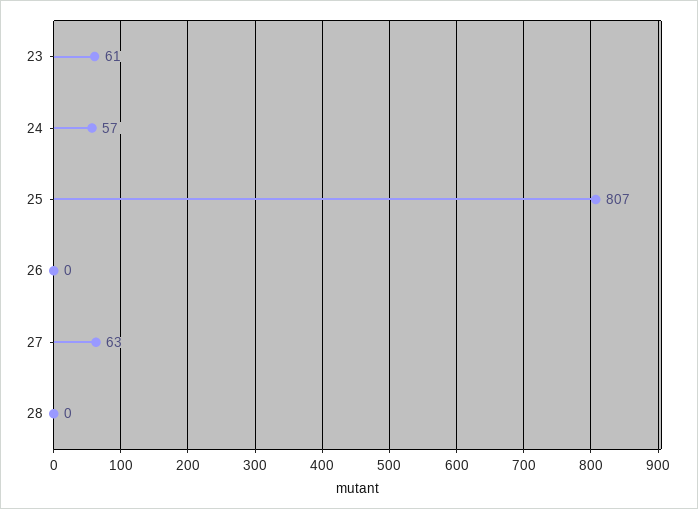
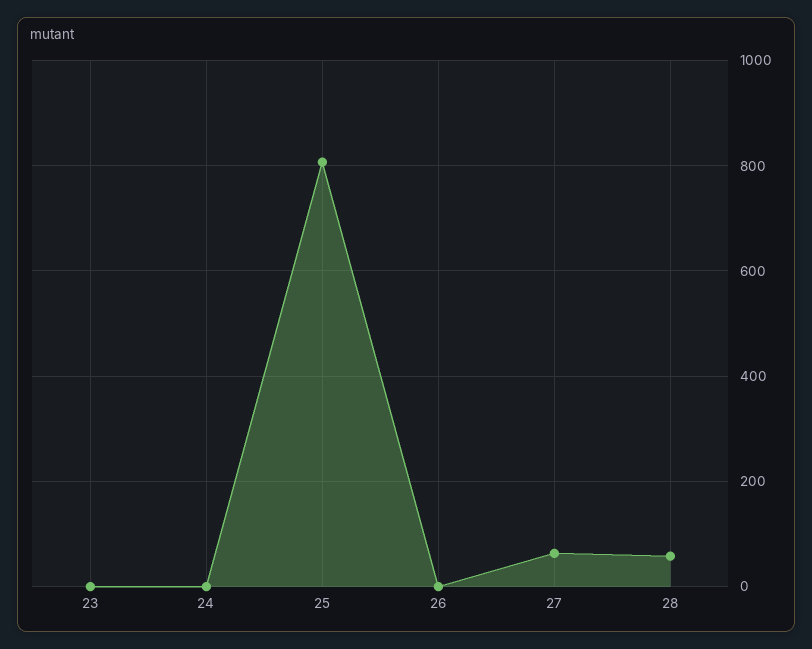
  {
-   "23": 61,
+   "23": 0,
-   "24": 57,
+   "24": 0,
    "25": 807,
    "26": 0,
    "27": 63,
-   "28": 0
+   "28": 60
  }

